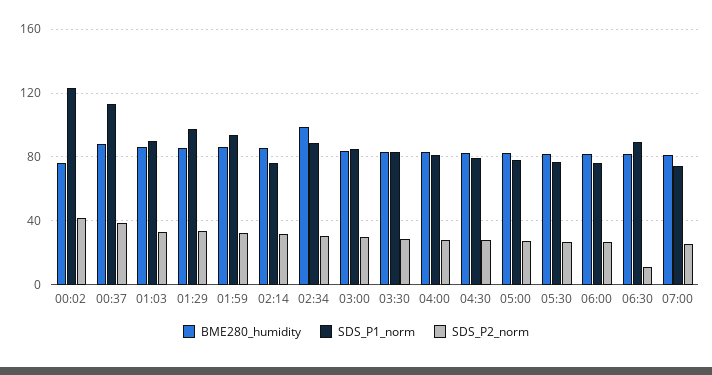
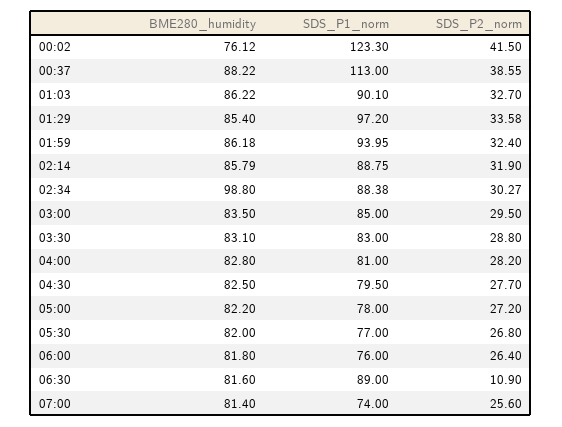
  {
    "BME280_humidity": {
      "00:02": 76.12,
      "00:37": 88.22,
      "01:03": 86.22,
      "01:29": 85.4,
      "01:59": 86.18,
      "02:14": 85.79,
      "02:34": 98.8,
      "03:00": 83.5,
      "03:30": 83.1,
      "04:00": 82.8,
      "04:30": 82.5,
      "05:00": 82.2,
      "05:30": 82,
      "06:00": 81.8,
      "06:30": 81.6,
      "07:00": 81.4
    },
    "SDS_P1_norm": {
      "00:02": 123.3,
      "00:37": 113,
      "01:03": 90.1,
      "01:29": 97.2,
      "01:59": 93.95,
-     "02:14": 75,
+     "02:14": 88.75,
      "02:34": 88.38,
      "03:00": 85,
      "03:30": 83,
      "04:00": 81,
      "04:30": 79.5,
      "05:00": 78,
      "05:30": 77,
      "06:00": 76,
      "06:30": 89,
      "07:00": 74
    },
    "SDS_P2_norm": {
      "00:02": 41.5,
      "00:37": 38.55,
      "01:03": 32.7,
      "01:29": 33.58,
      "01:59": 32.4,
      "02:14": 31.9,
      "02:34": 30.27,
      "03:00": 29.5,
      "03:30": 28.8,
      "04:00": 28.2,
      "04:30": 27.7,
      "05:00": 27.2,
      "05:30": 26.8,
      "06:00": 26.4,
      "06:30": 10.9,
      "07:00": 25.6
    }
  }

